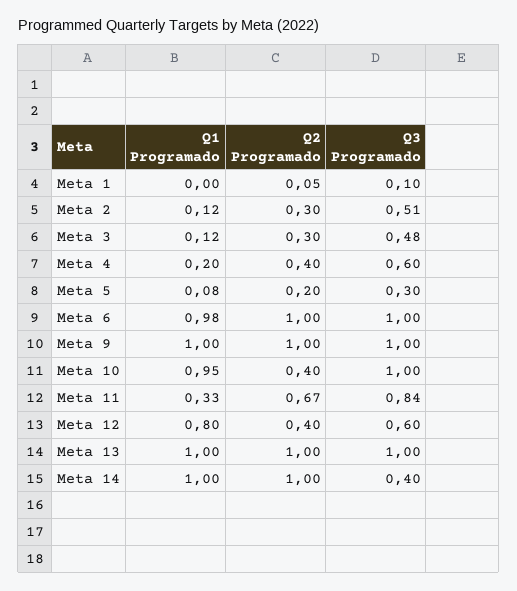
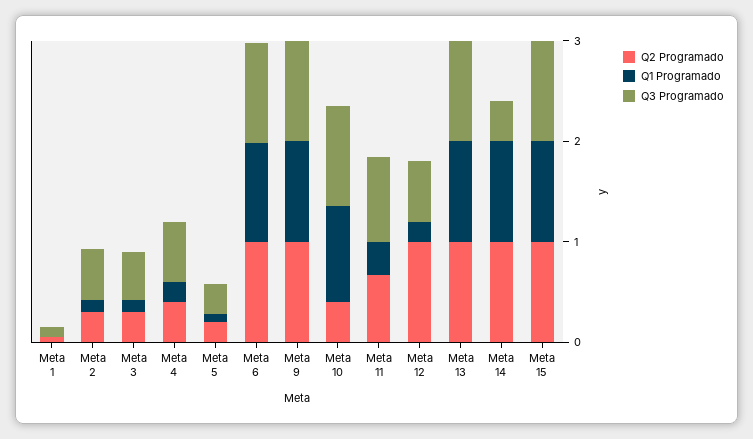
  {
    "Q1 Programado": {
      "Meta 1": 0,
      "Meta 2": 0.12,
      "Meta 3": 0.12,
      "Meta 4": 0.2,
      "Meta 5": 0.08,
      "Meta 6": 0.98,
      "Meta 9": 1,
      "Meta 10": 0.95,
      "Meta 11": 0.33,
-     "Meta 12": 0.8,
+     "Meta 12": 0.2,
      "Meta 13": 1,
-     "Meta 14": 1
+     "Meta 14": 1,
+     "Meta 15": 1
    },
    "Q2 Programado": {
      "Meta 1": 0.05,
      "Meta 2": 0.3,
      "Meta 3": 0.3,
      "Meta 4": 0.4,
      "Meta 5": 0.2,
      "Meta 6": 1,
      "Meta 9": 1,
      "Meta 10": 0.4,
      "Meta 11": 0.67,
-     "Meta 12": 0.4,
+     "Meta 12": 1,
      "Meta 13": 1,
-     "Meta 14": 1
+     "Meta 14": 1,
+     "Meta 15": 1
    },
    "Q3 Programado": {
      "Meta 1": 0.1,
      "Meta 2": 0.51,
      "Meta 3": 0.48,
      "Meta 4": 0.6,
      "Meta 5": 0.3,
      "Meta 6": 1,
      "Meta 9": 1,
      "Meta 10": 1,
      "Meta 11": 0.84,
      "Meta 12": 0.6,
      "Meta 13": 1,
-     "Meta 14": 0.4
+     "Meta 14": 0.4,
+     "Meta 15": 1
    }
  }

